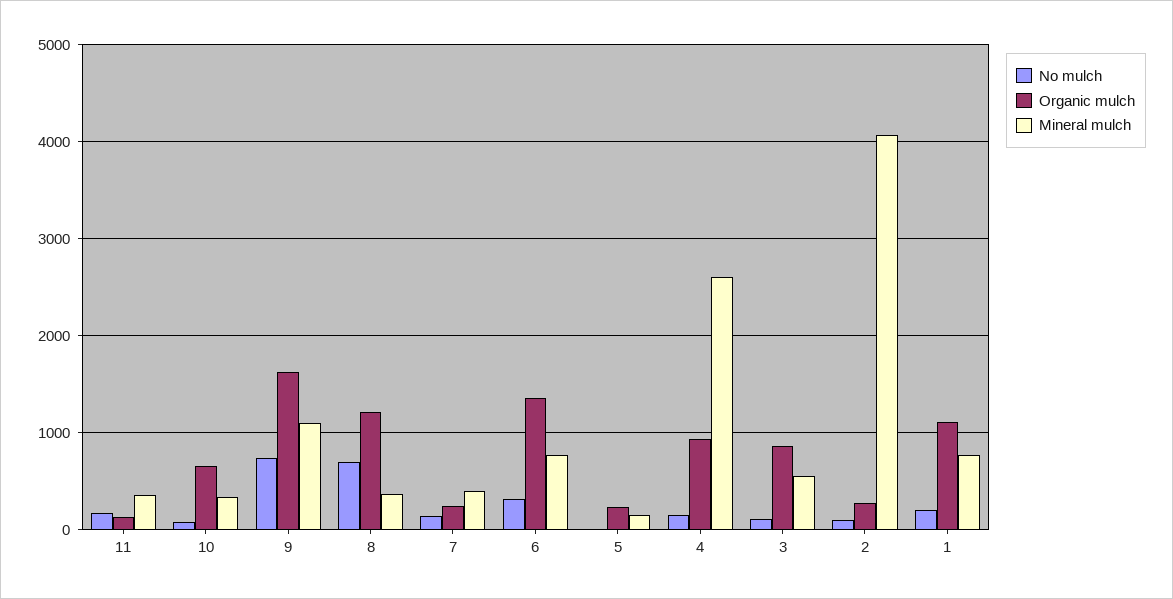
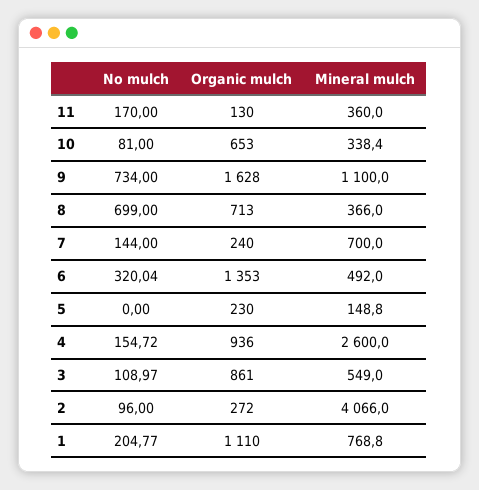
  {
    "No mulch": {
      "11": 170,
      "10": 81,
      "9": 734,
      "8": 699,
      "7": 144,
      "6": 320.04,
      "5": 0,
      "4": 154.72,
      "3": 108.97,
      "2": 96,
      "1": 204.77
    },
    "Organic mulch": {
      "11": 130,
      "10": 653,
      "9": 1628,
-     "8": 1200,
+     "8": 713,
      "7": 240,
      "6": 1353,
      "5": 230,
      "4": 936,
      "3": 861,
      "2": 272,
      "1": 1110
    },
    "Mineral mulch": {
      "11": 360,
      "10": 338.4,
      "9": 1100,
      "8": 366,
-     "7": 400,
+     "7": 700,
-     "6": 800,
+     "6": 492,
      "5": 148.8,
      "4": 2600,
      "3": 549,
      "2": 4066,
      "1": 768.8
    }
  }

